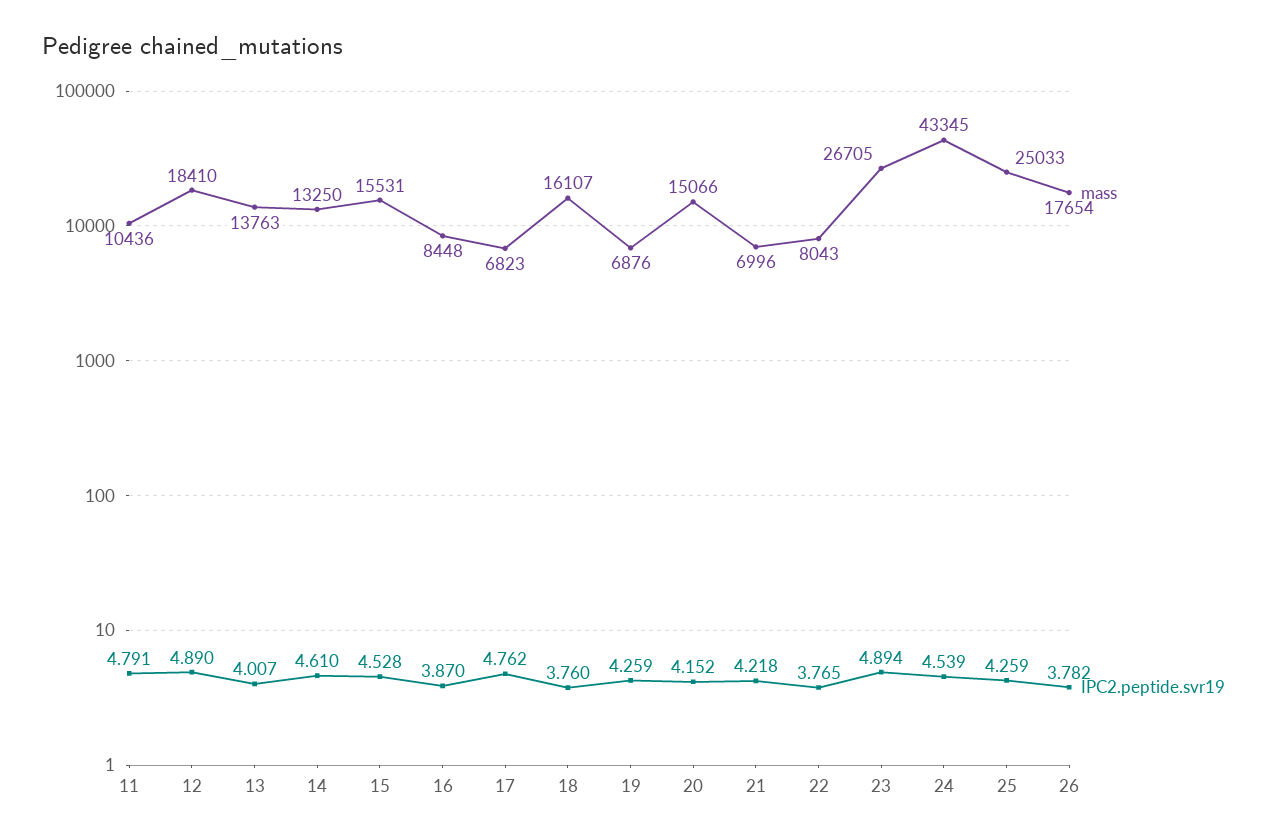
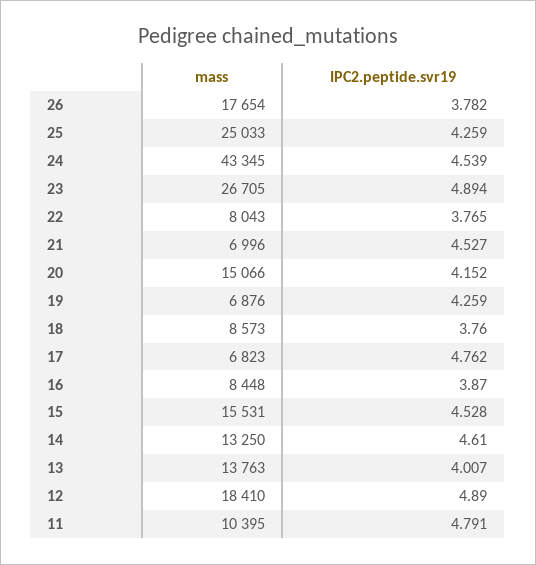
  {
    "mass": {
-     "11": 10436,
+     "11": 10395,
      "12": 18410,
      "13": 13763,
      "14": 13250,
      "15": 15531,
      "16": 8448,
      "17": 6823,
-     "18": 16107,
+     "18": 8573,
      "19": 6876,
      "20": 15066,
      "21": 6996,
      "22": 8043,
      "23": 26705,
      "24": 43345,
      "25": 25033,
      "26": 17654
    },
    "IPC2.peptide.svr19": {
      "11": 4.791,
      "12": 4.89,
      "13": 4.007,
      "14": 4.61,
      "15": 4.528,
      "16": 3.87,
      "17": 4.762,
      "18": 3.76,
      "19": 4.259,
      "20": 4.152,
-     "21": 4.218,
+     "21": 4.527,
      "22": 3.765,
      "23": 4.894,
      "24": 4.539,
      "25": 4.259,
      "26": 3.782
    }
  }

